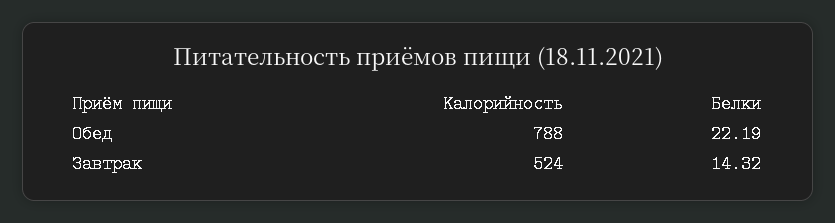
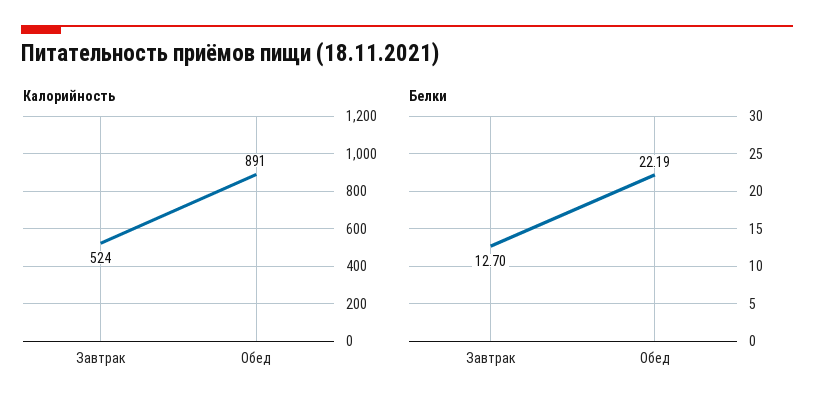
  {
    "Калорийность": {
-     "Обед": 788,
+     "Обед": 891,
      "Завтрак": 524
    },
    "Белки": {
      "Обед": 22.19,
-     "Завтрак": 14.32
+     "Завтрак": 12.7
    }
  }

